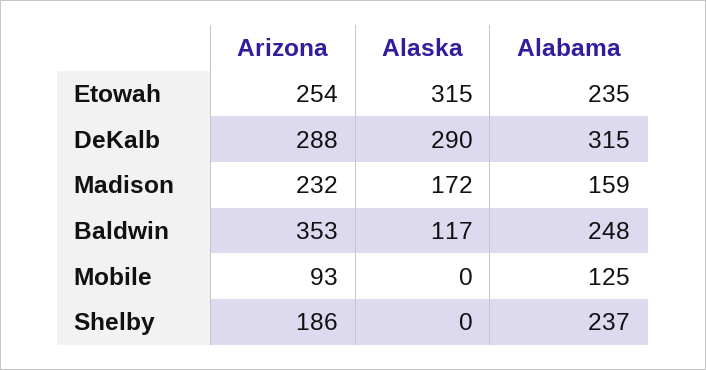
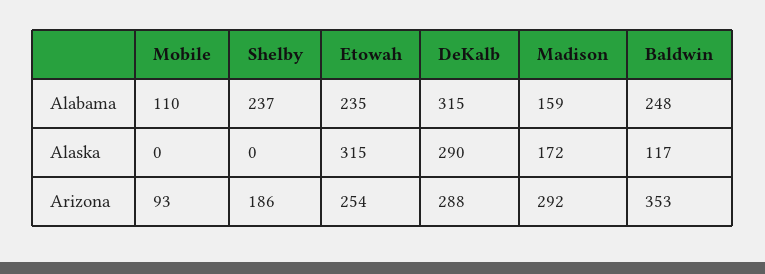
  {
    "Arizona": {
      "Etowah": 254,
      "DeKalb": 288,
-     "Madison": 232,
+     "Madison": 292,
      "Baldwin": 353,
      "Mobile": 93,
      "Shelby": 186
    },
    "Alaska": {
      "Etowah": 315,
      "DeKalb": 290,
      "Madison": 172,
      "Baldwin": 117,
      "Mobile": 0,
      "Shelby": 0
    },
    "Alabama": {
      "Etowah": 235,
      "DeKalb": 315,
      "Madison": 159,
      "Baldwin": 248,
-     "Mobile": 125,
+     "Mobile": 110,
      "Shelby": 237
    }
  }

